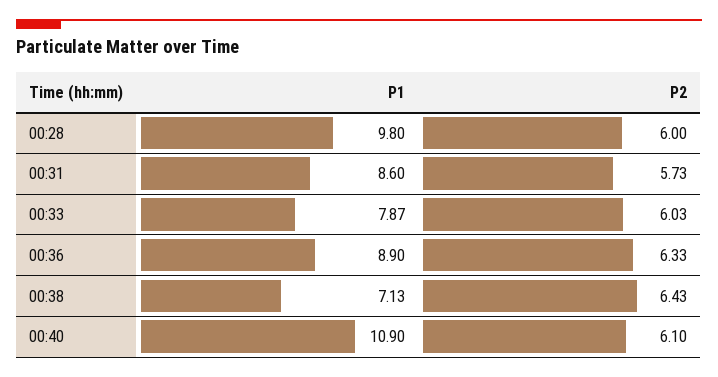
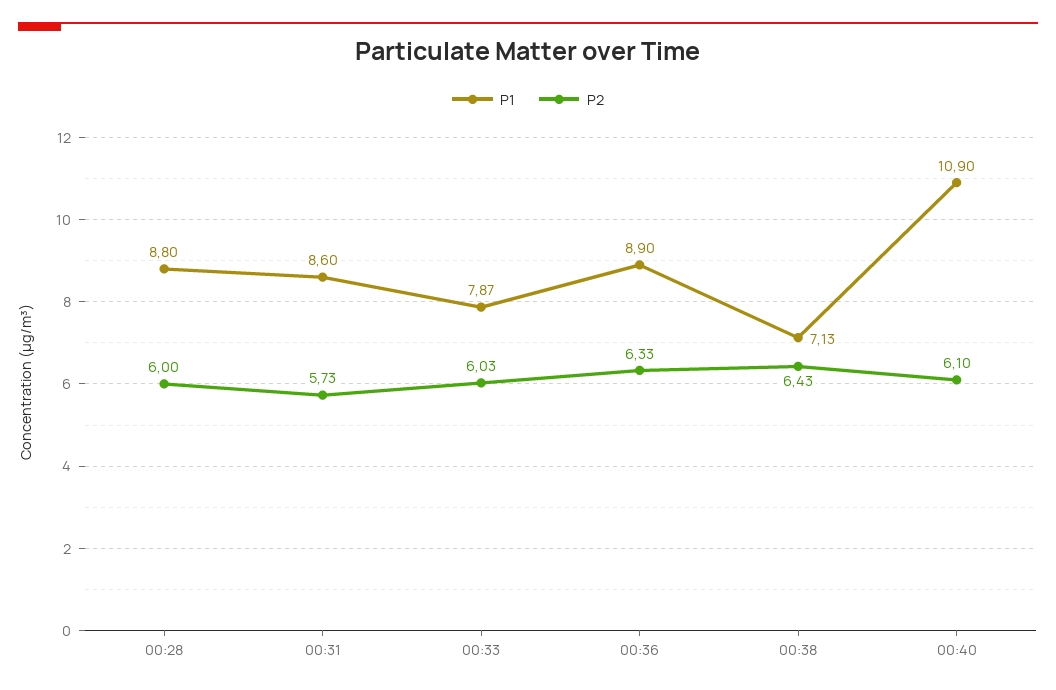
  {
    "P1": {
-     "00:28": 9.8,
+     "00:28": 8.8,
      "00:31": 8.6,
      "00:33": 7.87,
      "00:36": 8.9,
      "00:38": 7.13,
      "00:40": 10.9
    },
    "P2": {
      "00:28": 6,
      "00:31": 5.73,
      "00:33": 6.03,
      "00:36": 6.33,
      "00:38": 6.43,
      "00:40": 6.1
    }
  }

